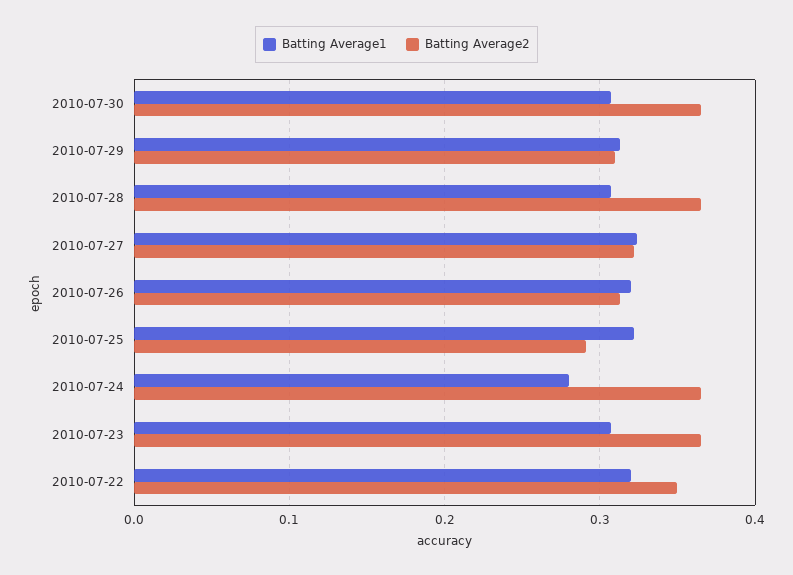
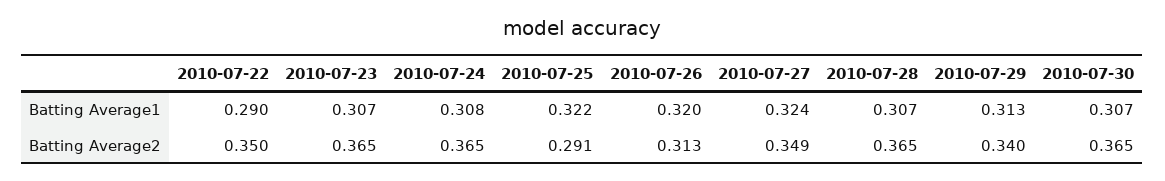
  {
    "Batting Average1": {
      "2010-07-30": 0.307,
      "2010-07-29": 0.313,
      "2010-07-28": 0.307,
      "2010-07-27": 0.324,
      "2010-07-26": 0.32,
      "2010-07-25": 0.322,
-     "2010-07-24": 0.28,
+     "2010-07-24": 0.308,
      "2010-07-23": 0.307,
-     "2010-07-22": 0.32
+     "2010-07-22": 0.29
    },
    "Batting Average2": {
      "2010-07-30": 0.365,
-     "2010-07-29": 0.31,
+     "2010-07-29": 0.34,
      "2010-07-28": 0.365,
-     "2010-07-27": 0.32,
+     "2010-07-27": 0.349,
      "2010-07-26": 0.313,
      "2010-07-25": 0.291,
      "2010-07-24": 0.365,
      "2010-07-23": 0.365,
      "2010-07-22": 0.35
    }
  }

